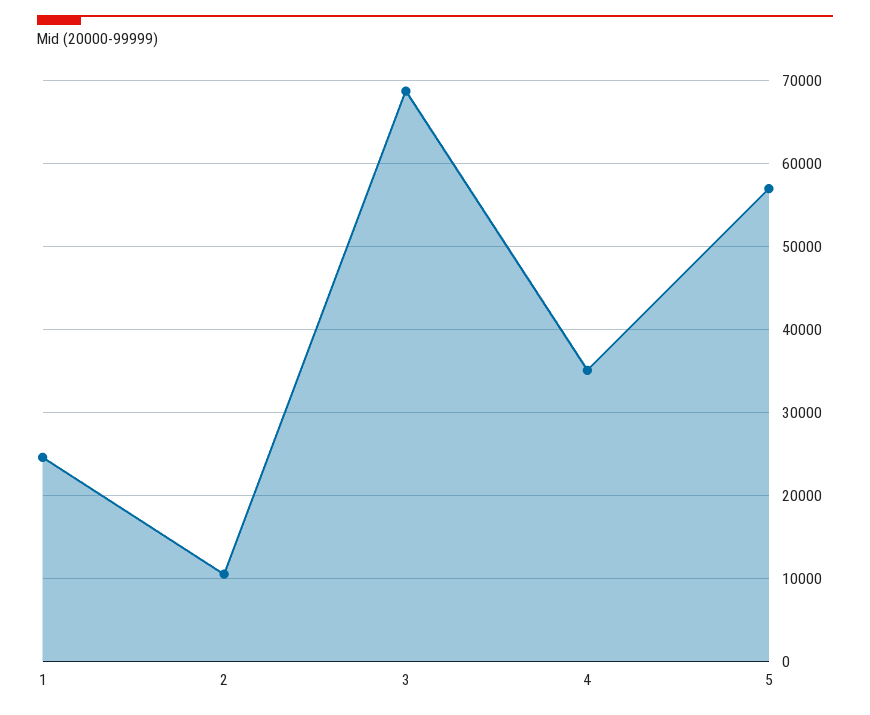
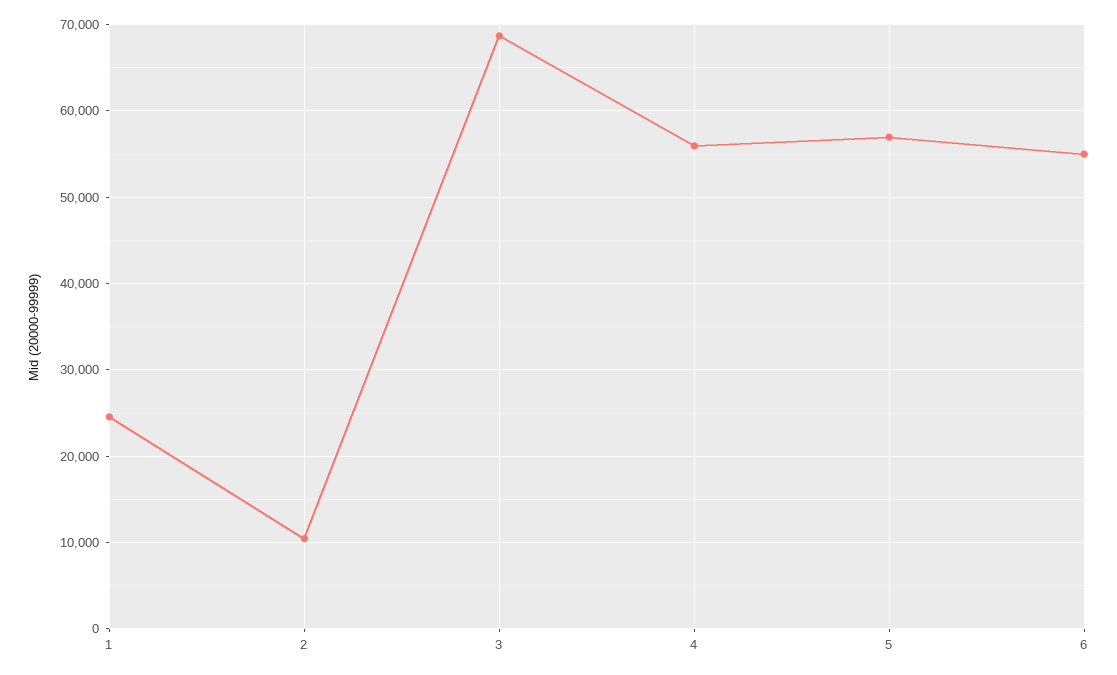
  {
    "1": 25000,
    "2": 10000,
    "3": 69000,
-   "4": 35000,
+   "4": 56000,
-   "5": 57000
+   "5": 57000,
+   "6": 55000
  }

